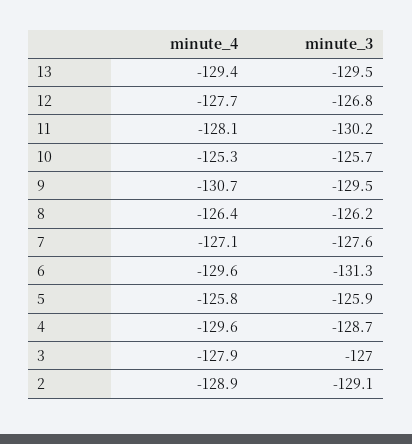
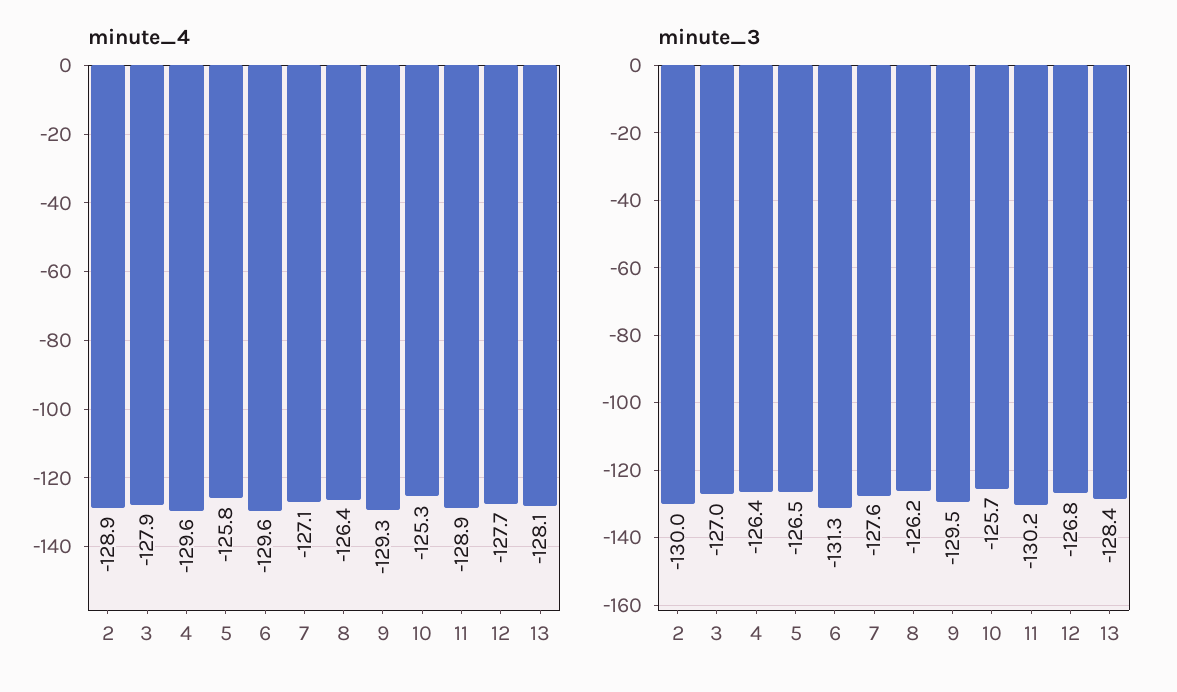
  {
    "minute_4": {
-     "13": -129.4,
+     "13": -128.1,
      "12": -127.7,
-     "11": -128.1,
+     "11": -128.9,
      "10": -125.3,
-     "9": -130.7,
+     "9": -129.3,
      "8": -126.4,
      "7": -127.1,
      "6": -129.6,
      "5": -125.8,
      "4": -129.6,
      "3": -127.9,
      "2": -128.9
    },
    "minute_3": {
-     "13": -129.5,
+     "13": -128.4,
      "12": -126.8,
      "11": -130.2,
      "10": -125.7,
      "9": -129.5,
      "8": -126.2,
      "7": -127.6,
      "6": -131.3,
-     "5": -125.9,
+     "5": -126.5,
-     "4": -128.7,
+     "4": -126.4,
      "3": -127,
-     "2": -129.1
+     "2": -130
    }
  }

